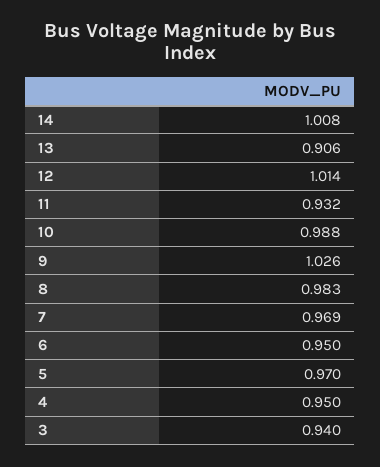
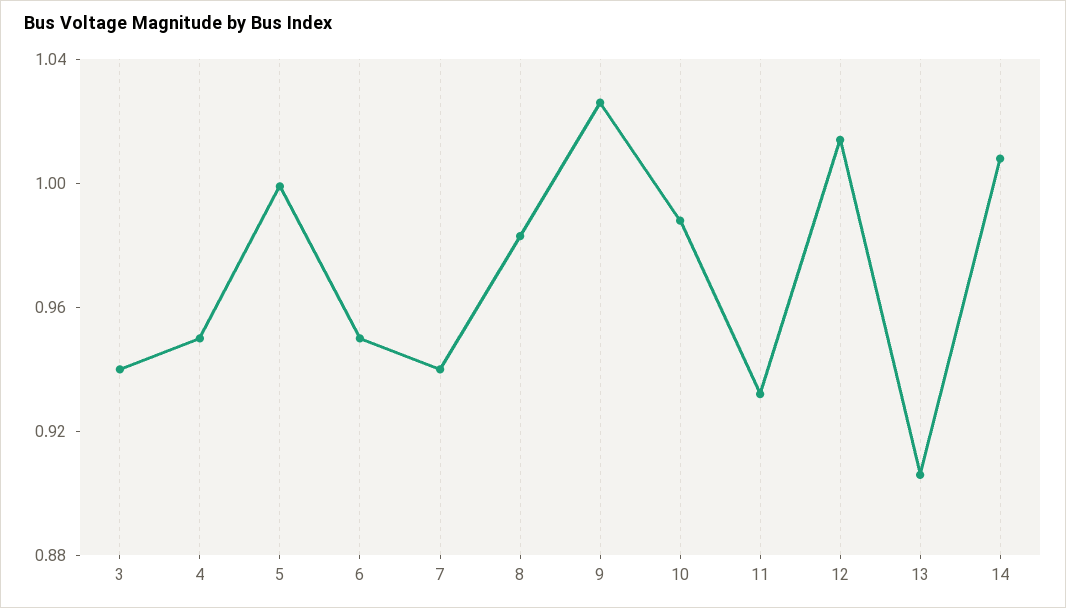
  {
    "14": 1.008,
    "13": 0.906,
    "12": 1.014,
    "11": 0.932,
    "10": 0.988,
    "9": 1.026,
    "8": 0.983,
-   "7": 0.969,
+   "7": 0.94,
    "6": 0.95,
-   "5": 0.97,
+   "5": 1,
    "4": 0.95,
    "3": 0.94
  }

